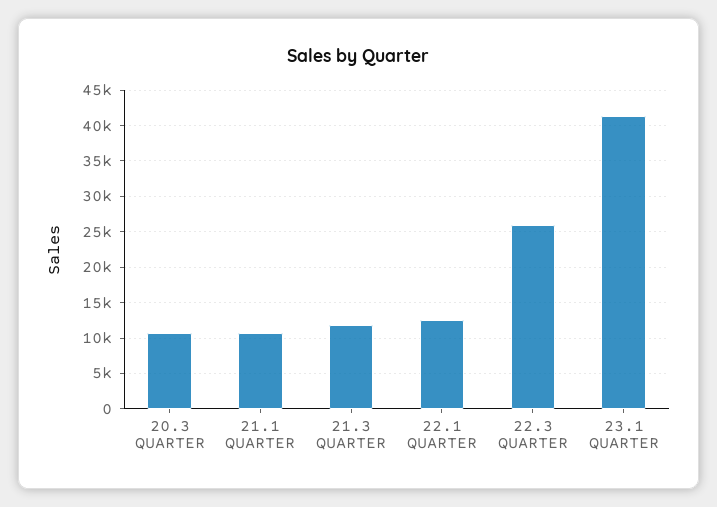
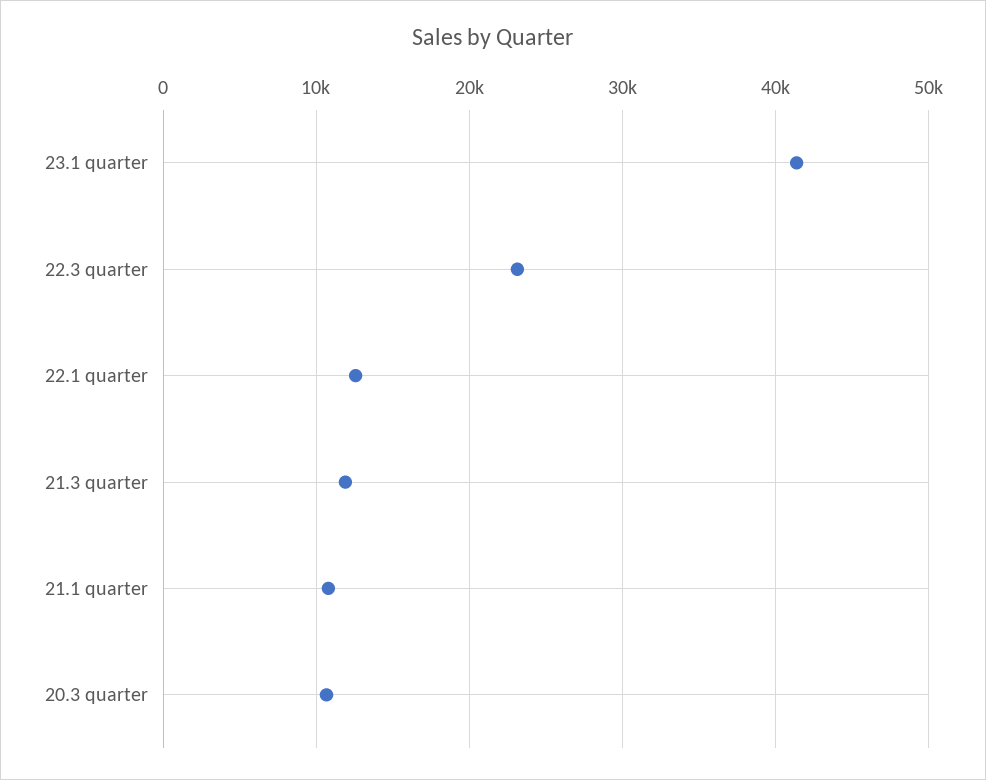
  {
    "20.3 QUARTER": 11000,
    "21.1 QUARTER": 11000,
    "21.3 QUARTER": 12000,
    "22.1 QUARTER": 13000,
-   "22.3 QUARTER": 26000,
+   "22.3 QUARTER": 23000,
    "23.1 QUARTER": 41000
  }

